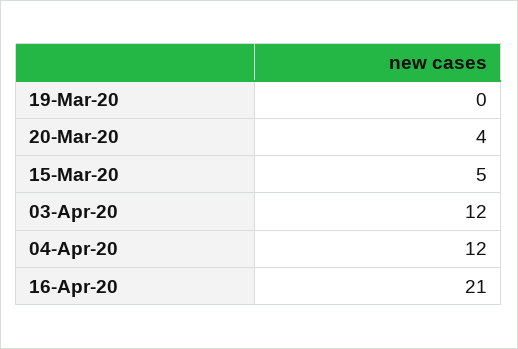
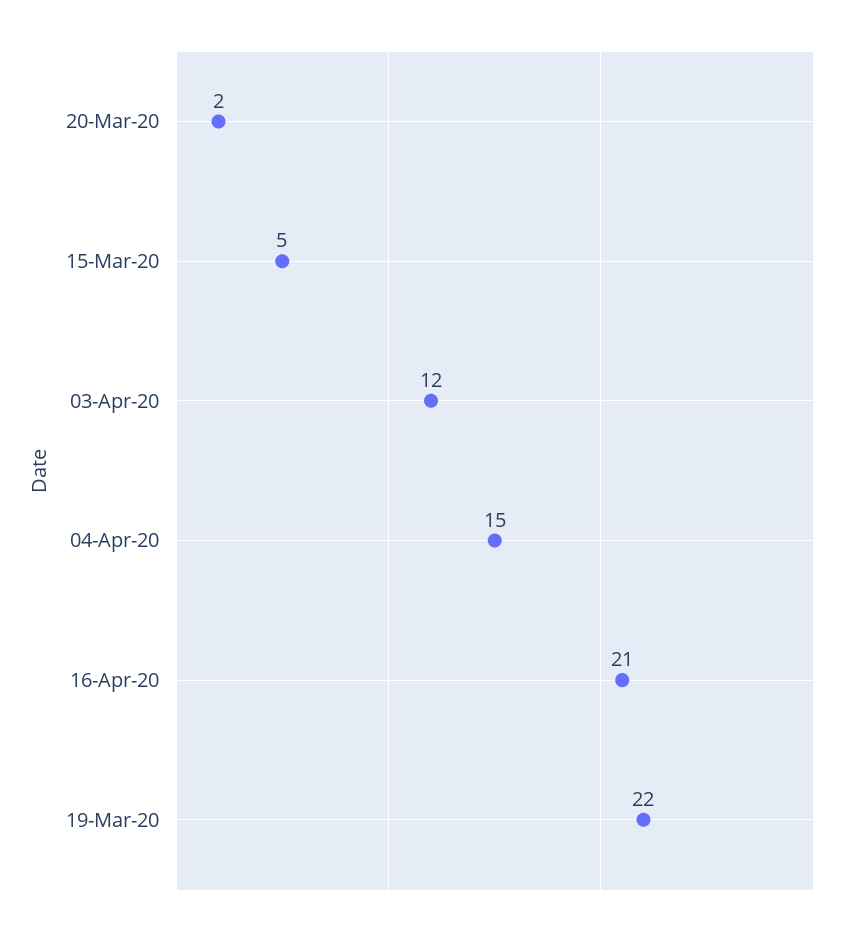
  {
-   "19-Mar-20": 0,
+   "19-Mar-20": 22,
-   "20-Mar-20": 4,
+   "20-Mar-20": 2,
    "15-Mar-20": 5,
    "03-Apr-20": 12,
-   "04-Apr-20": 12,
+   "04-Apr-20": 15,
    "16-Apr-20": 21
  }

